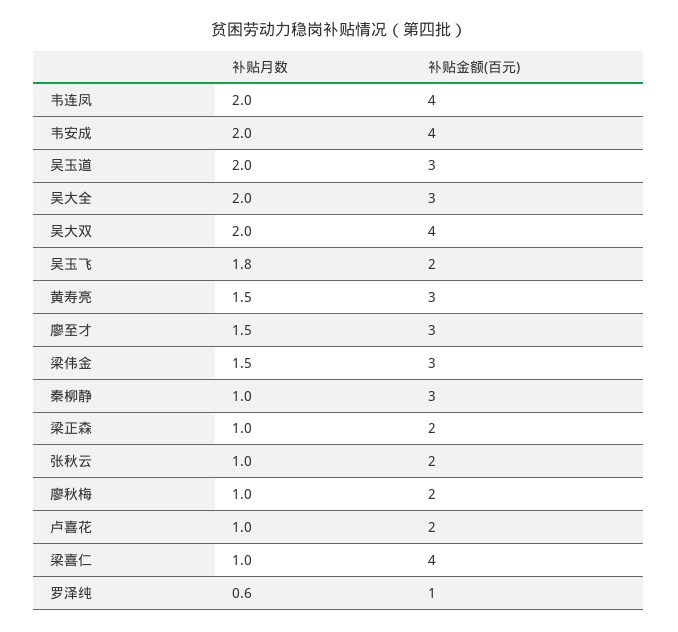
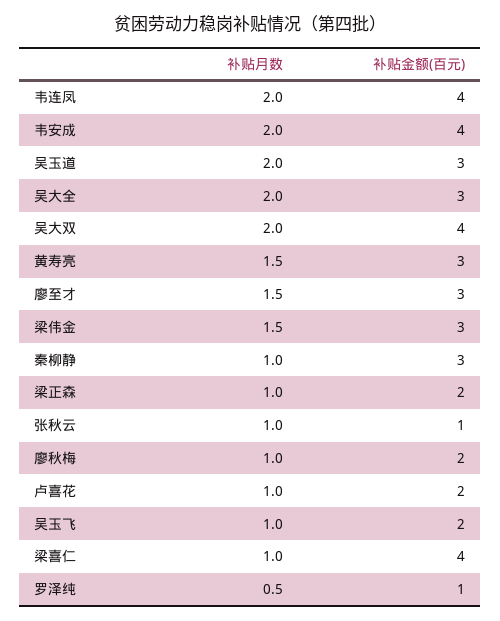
  {
    "补贴月数": {
      "韦连凤": 2,
      "韦安成": 2,
      "吴玉道": 2,
      "吴大全": 2,
      "吴大双": 2,
-     "吴玉飞": 1.8,
+     "吴玉飞": 1,
      "黄寿亮": 1.5,
      "廖至才": 1.5,
      "梁伟金": 1.5,
      "秦柳静": 1,
      "梁正森": 1,
      "张秋云": 1,
      "廖秋梅": 1,
      "卢喜花": 1,
      "梁喜仁": 1,
-     "罗泽纯": 0.6
+     "罗泽纯": 0.5
    },
    "补贴金额(百元)": {
      "韦连凤": 4,
      "韦安成": 4,
      "吴玉道": 3,
      "吴大全": 3,
      "吴大双": 4,
      "吴玉飞": 2,
      "黄寿亮": 3,
      "廖至才": 3,
      "梁伟金": 3,
      "秦柳静": 3,
      "梁正森": 2,
-     "张秋云": 2,
+     "张秋云": 1,
      "廖秋梅": 2,
      "卢喜花": 2,
      "梁喜仁": 4,
      "罗泽纯": 1
    }
  }

